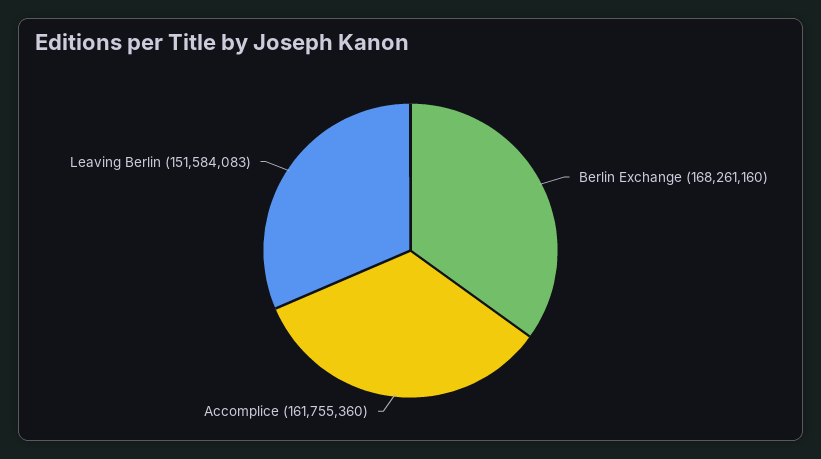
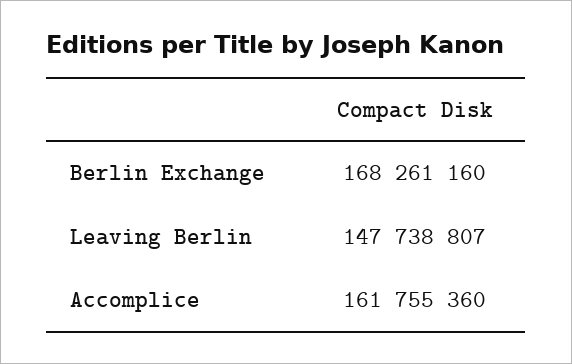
  {
    "Berlin Exchange": 168261160,
    "Accomplice": 161755360,
-   "Leaving Berlin": 151584083
+   "Leaving Berlin": 147738807
  }

